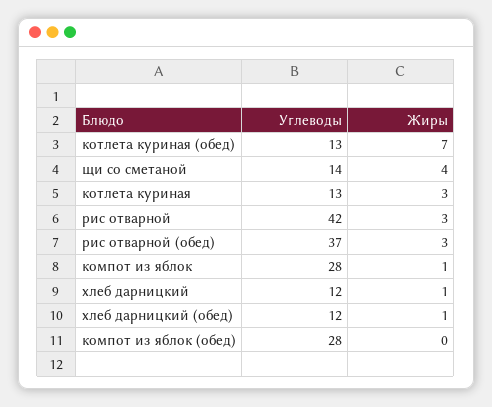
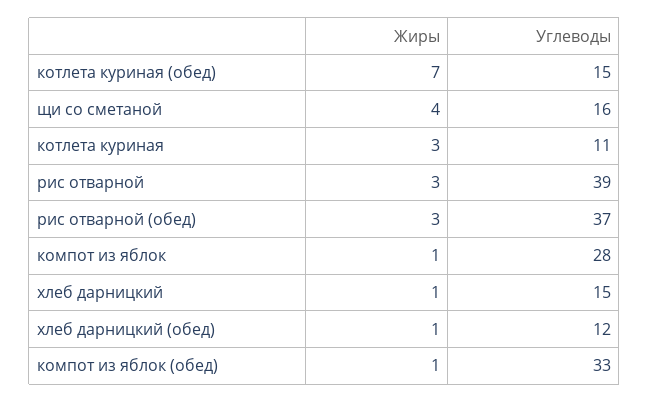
  {
    "Углеводы": {
-     "котлета куриная (обед)": 13,
+     "котлета куриная (обед)": 15,
-     "щи со сметаной": 14,
+     "щи со сметаной": 16,
-     "котлета куриная": 13,
+     "котлета куриная": 11,
-     "рис отварной": 42,
+     "рис отварной": 39,
      "рис отварной (обед)": 37,
      "компот из яблок": 28,
-     "хлеб дарницкий": 12,
+     "хлеб дарницкий": 15,
      "хлеб дарницкий (обед)": 12,
-     "компот из яблок (обед)": 28
+     "компот из яблок (обед)": 33
    },
    "Жиры": {
      "котлета куриная (обед)": 7,
      "щи со сметаной": 4,
      "котлета куриная": 3,
      "рис отварной": 3,
      "рис отварной (обед)": 3,
      "компот из яблок": 1,
      "хлеб дарницкий": 1,
      "хлеб дарницкий (обед)": 1,
-     "компот из яблок (обед)": 0
+     "компот из яблок (обед)": 1
    }
  }

